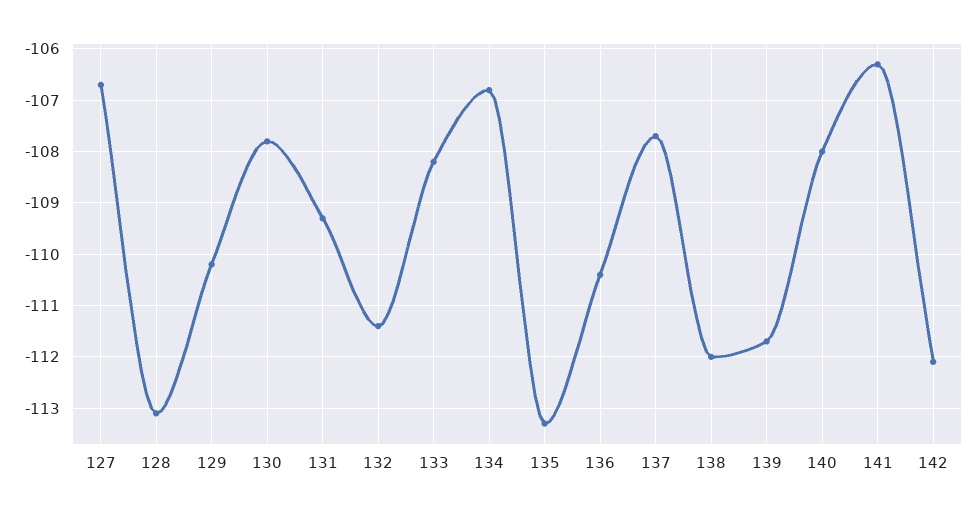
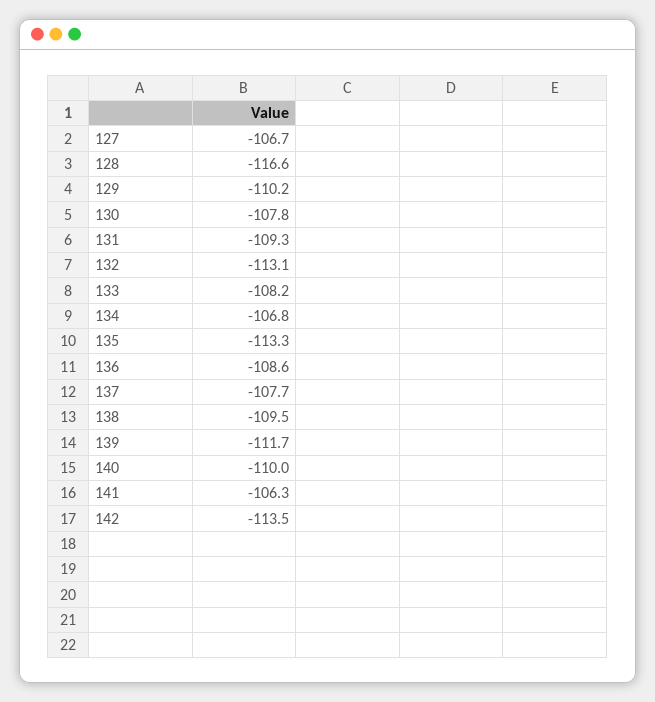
  {
    "127": -106.7,
-   "128": -113,
+   "128": -116.6,
    "129": -110.2,
    "130": -107.8,
    "131": -109.3,
-   "132": -111.5,
+   "132": -113.1,
    "133": -108.2,
    "134": -106.8,
    "135": -113.3,
-   "136": -110.5,
+   "136": -108.6,
    "137": -107.7,
-   "138": -112,
+   "138": -109.5,
    "139": -111.7,
-   "140": -108,
+   "140": -110,
    "141": -106.3,
-   "142": -112
+   "142": -113.5
  }

